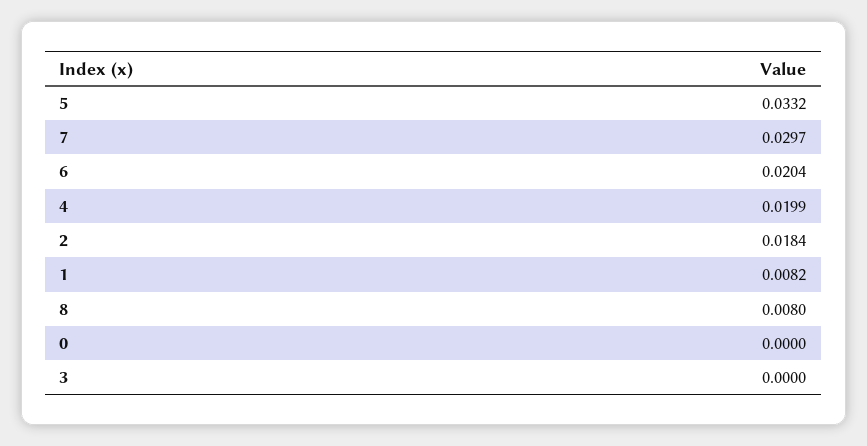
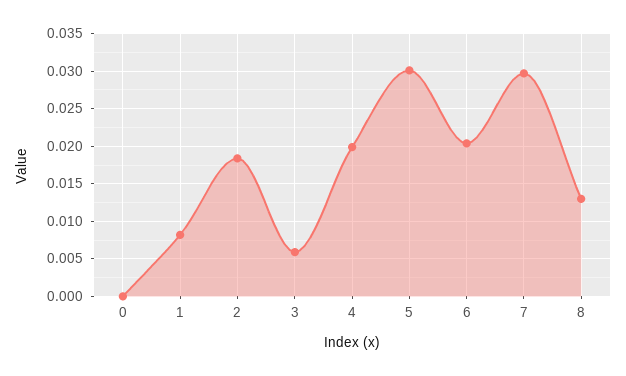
  {
-   "5": 0.0332,
+   "5": 0.03,
    "7": 0.0297,
    "6": 0.0204,
    "4": 0.0199,
    "2": 0.0184,
    "1": 0.0082,
-   "8": 0.008,
+   "8": 0.013,
    "0": 0,
-   "3": 0
+   "3": 0.006
  }

